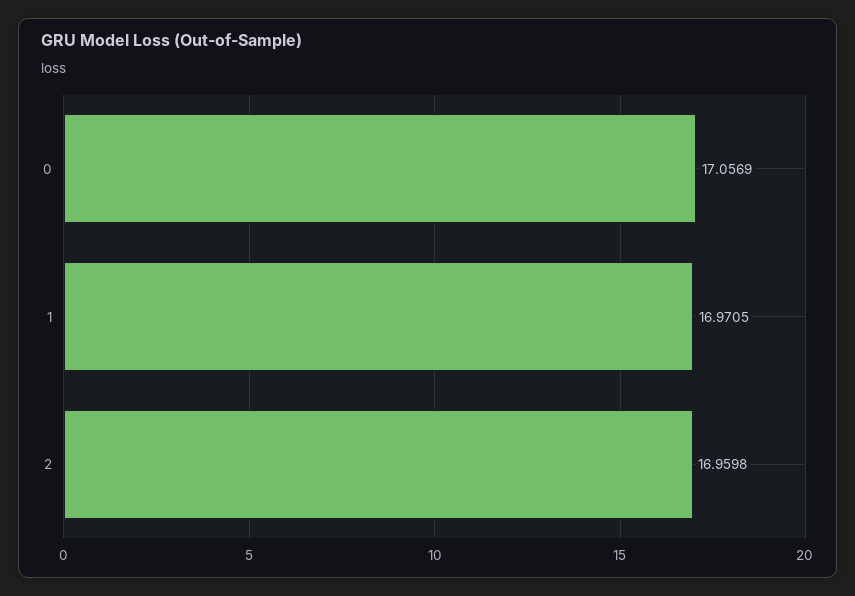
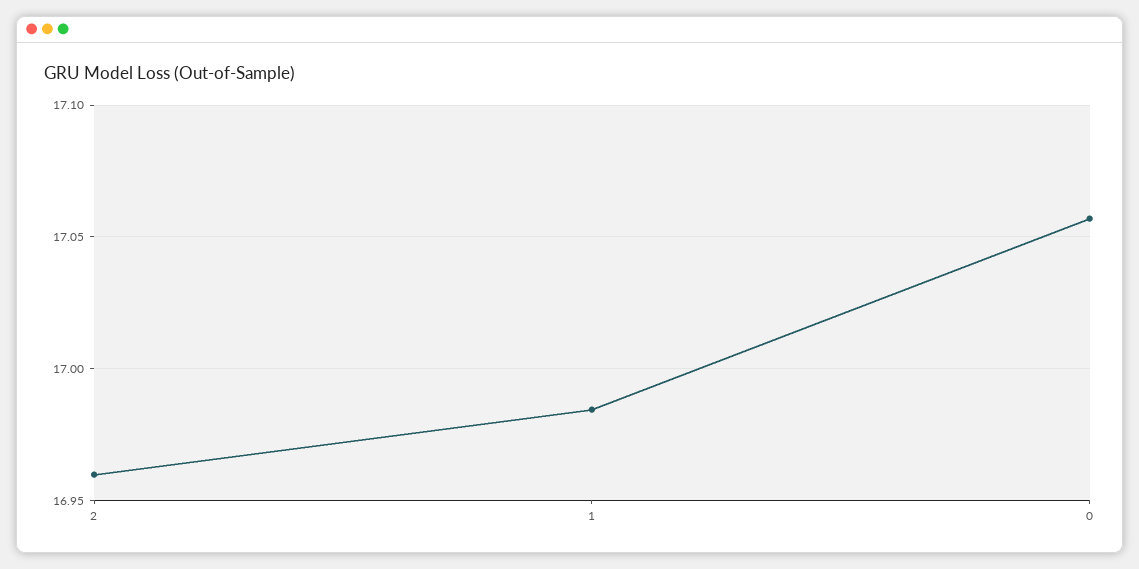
  {
    "0": 17.0569,
-   "1": 16.9705,
+   "1": 16.985,
    "2": 16.9598
  }

